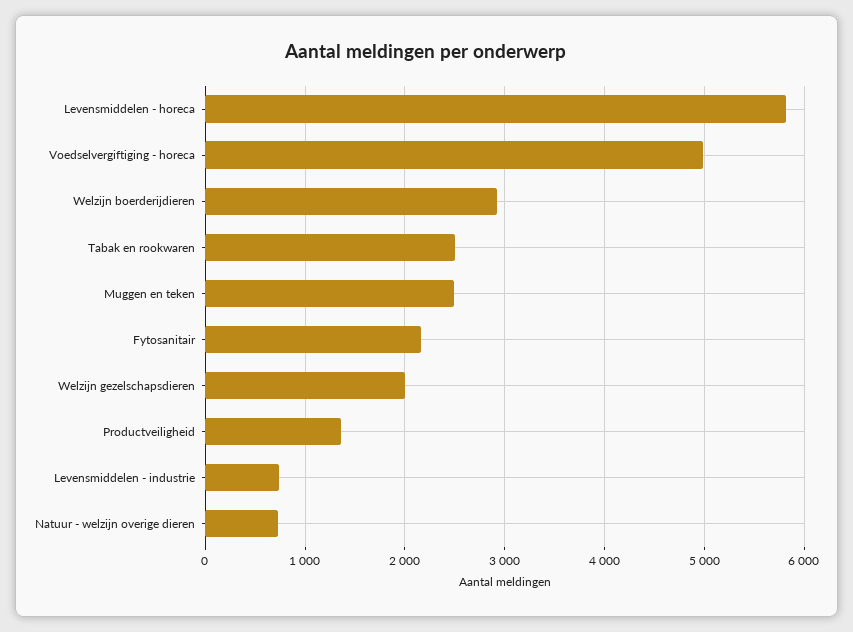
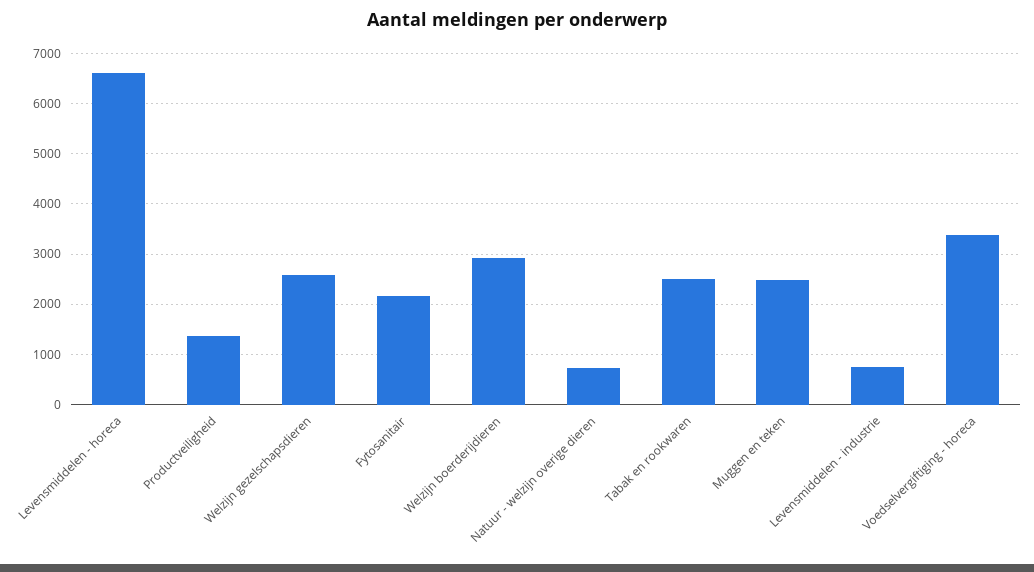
  {
-   "Levensmiddelen - horeca": 5800,
+   "Levensmiddelen - horeca": 6600,
-   "Voedselvergiftiging - horeca": 5000,
+   "Voedselvergiftiging - horeca": 3400,
    "Welzijn boerderijdieren": 2900,
    "Tabak en rookwaren": 2500,
    "Muggen en teken": 2500,
    "Fytosanitair": 2200,
-   "Welzijn gezelschapsdieren": 2000,
+   "Welzijn gezelschapsdieren": 2600,
    "Productveiligheid": 1400,
    "Levensmiddelen - industrie": 700,
    "Natuur - welzijn overige dieren": 700
  }

